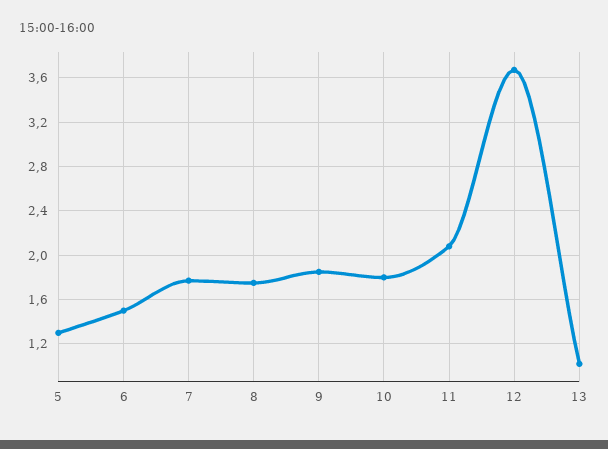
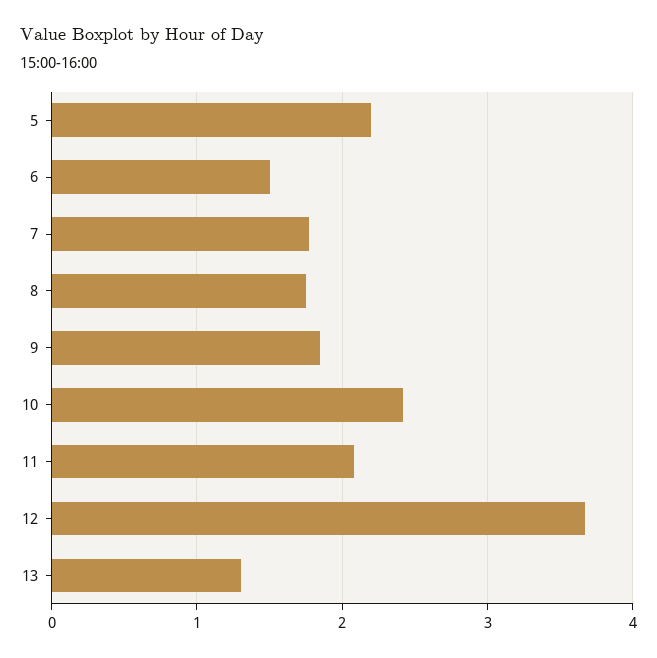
  {
-   "5": 1.3,
+   "5": 2.2,
    "6": 1.5,
    "7": 1.8,
    "8": 1.8,
    "9": 1.9,
-   "10": 1.8,
+   "10": 2.4,
    "11": 2.1,
    "12": 3.7,
-   "13": 1
+   "13": 1.3
  }

